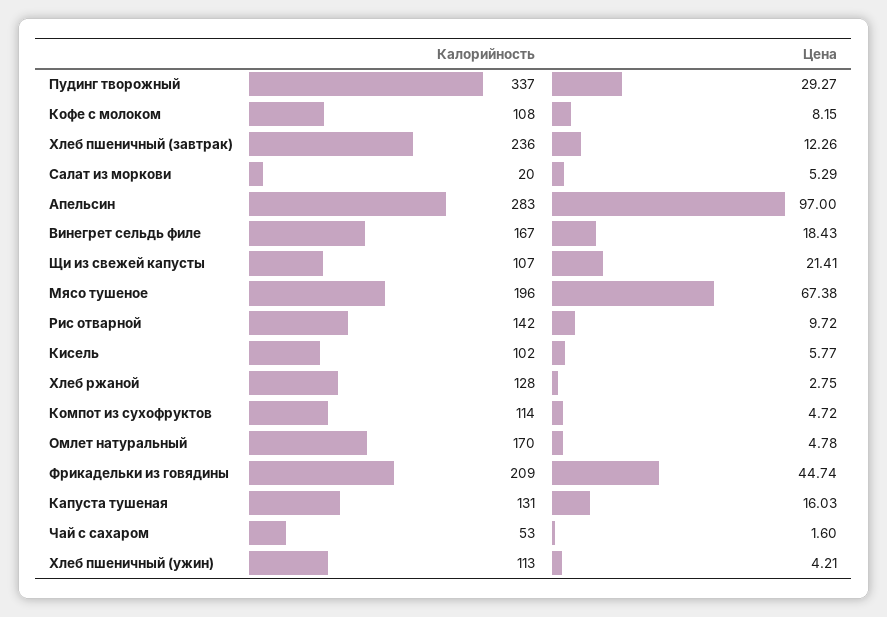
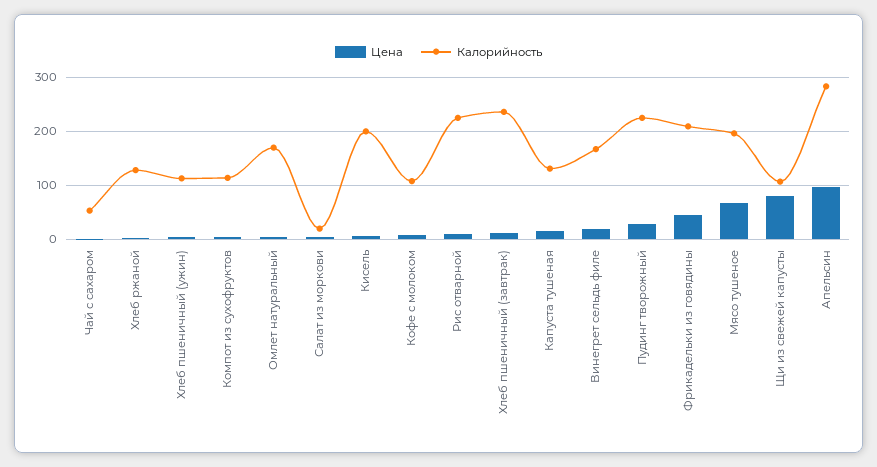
  {
    "Калорийность": {
-     "Пудинг творожный": 337,
+     "Пудинг творожный": 220,
      "Кофе с молоком": 108,
      "Хлеб пшеничный (завтрак)": 236,
      "Салат из моркови": 20,
      "Апельсин": 283,
      "Винегрет сельдь филе": 167,
      "Щи из свежей капусты": 107,
      "Мясо тушеное": 196,
-     "Рис отварной": 142,
+     "Рис отварной": 220,
-     "Кисель": 102,
+     "Кисель": 200,
      "Хлеб ржаной": 128,
      "Компот из сухофруктов": 114,
      "Омлет натуральный": 170,
      "Фрикадельки из говядины": 209,
      "Капуста тушеная": 131,
      "Чай с сахаром": 53,
      "Хлеб пшеничный (ужин)": 113
    },
    "Цена": {
      "Пудинг творожный": 29.27,
      "Кофе с молоком": 8.15,
      "Хлеб пшеничный (завтрак)": 12.26,
      "Салат из моркови": 5.29,
      "Апельсин": 97,
      "Винегрет сельдь филе": 18.43,
-     "Щи из свежей капусты": 21.41,
+     "Щи из свежей капусты": 80,
      "Мясо тушеное": 67.38,
      "Рис отварной": 9.72,
      "Кисель": 5.77,
      "Хлеб ржаной": 2.75,
      "Компот из сухофруктов": 4.72,
      "Омлет натуральный": 4.78,
      "Фрикадельки из говядины": 44.74,
      "Капуста тушеная": 16.03,
      "Чай с сахаром": 1.6,
      "Хлеб пшеничный (ужин)": 4.21
    }
  }

